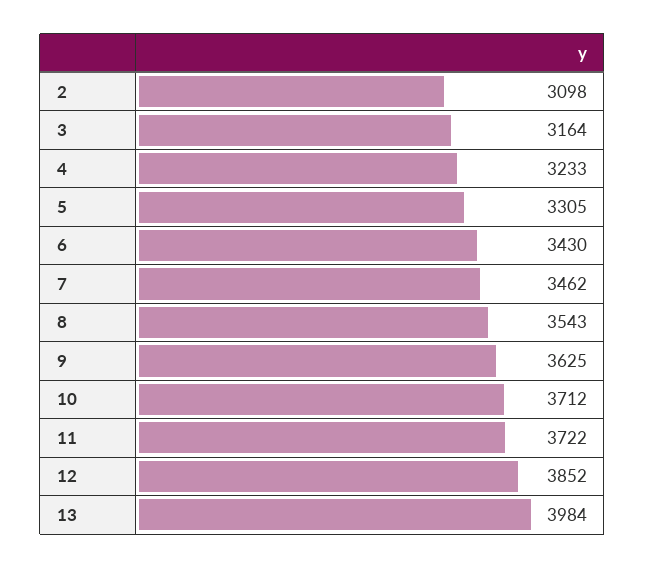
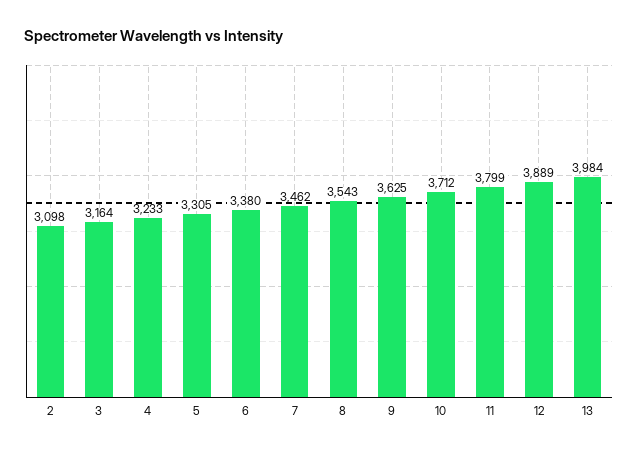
  {
    "2": 3098,
    "3": 3164,
    "4": 3233,
    "5": 3305,
-   "6": 3430,
+   "6": 3380,
    "7": 3462,
    "8": 3543,
    "9": 3625,
    "10": 3712,
-   "11": 3722,
+   "11": 3799,
-   "12": 3852,
+   "12": 3889,
    "13": 3984
  }

